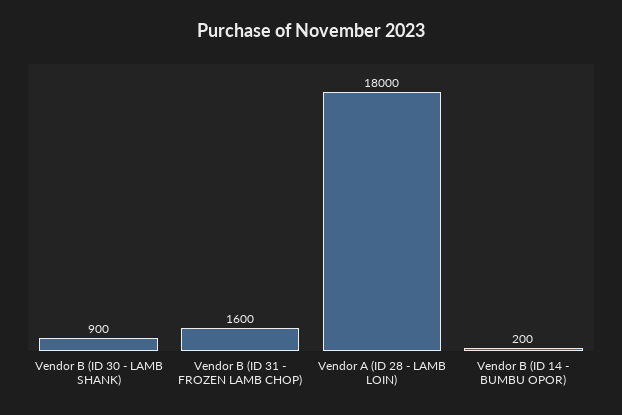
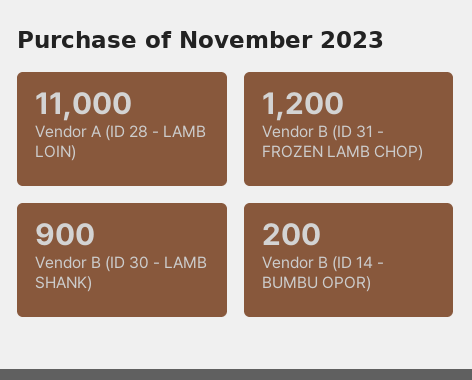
  {
    "Vendor B (ID 30 - LAMB SHANK)": 900,
-   "Vendor B (ID 31 - FROZEN LAMB CHOP)": 1600,
+   "Vendor B (ID 31 - FROZEN LAMB CHOP)": 1200,
-   "Vendor A (ID 28 - LAMB LOIN)": 18000,
+   "Vendor A (ID 28 - LAMB LOIN)": 11000,
    "Vendor B (ID 14 - BUMBU OPOR)": 200
  }

